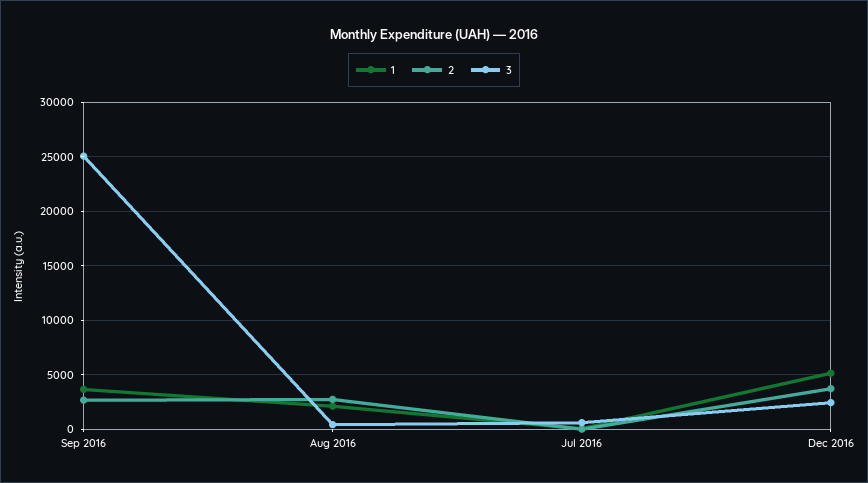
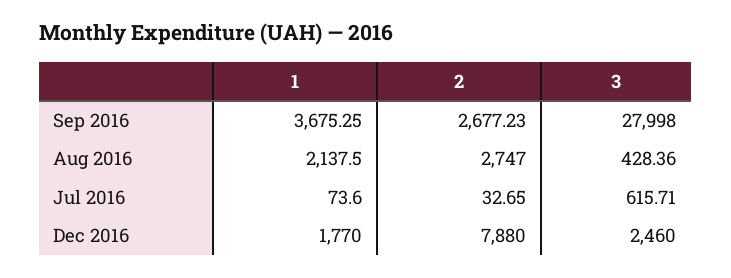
  {
    "1": {
      "Sep 2016": 3675.25,
      "Aug 2016": 2137.5,
      "Jul 2016": 73.6,
-     "Dec 2016": 5000
+     "Dec 2016": 1770
    },
    "2": {
      "Sep 2016": 2677.23,
      "Aug 2016": 2747,
      "Jul 2016": 32.65,
-     "Dec 2016": 4000
+     "Dec 2016": 7880
    },
    "3": {
-     "Sep 2016": 25000,
+     "Sep 2016": 27998,
      "Aug 2016": 428.36,
      "Jul 2016": 615.71,
      "Dec 2016": 2460
    }
  }

